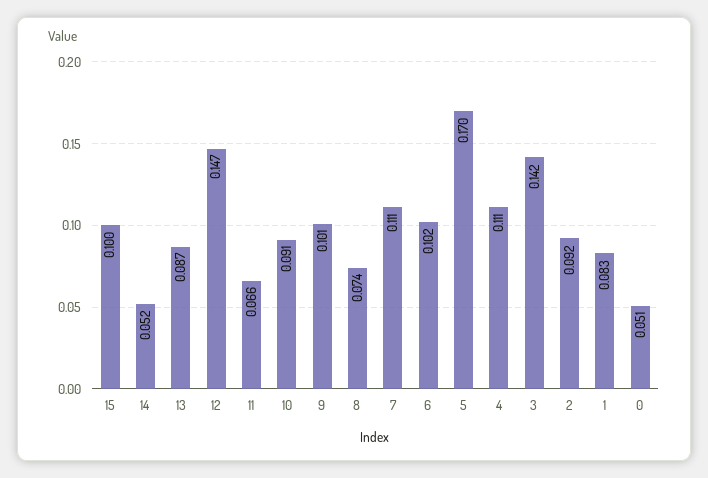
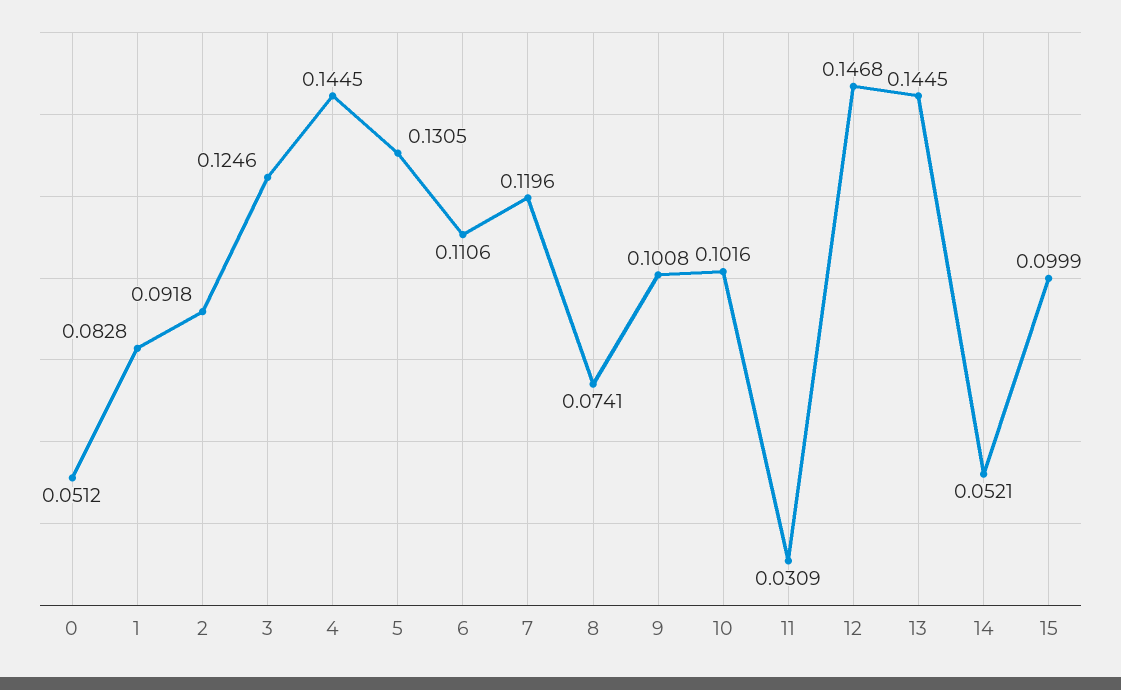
  {
    "15": 0.0999,
    "14": 0.0521,
-   "13": 0.087,
+   "13": 0.1445,
    "12": 0.1468,
-   "11": 0.066,
+   "11": 0.0309,
-   "10": 0.091,
+   "10": 0.1016,
    "9": 0.1008,
    "8": 0.0741,
-   "7": 0.111,
+   "7": 0.1196,
-   "6": 0.102,
+   "6": 0.1106,
-   "5": 0.17,
+   "5": 0.1305,
-   "4": 0.111,
+   "4": 0.1445,
-   "3": 0.142,
+   "3": 0.1246,
    "2": 0.0918,
    "1": 0.0828,
    "0": 0.0512
  }

